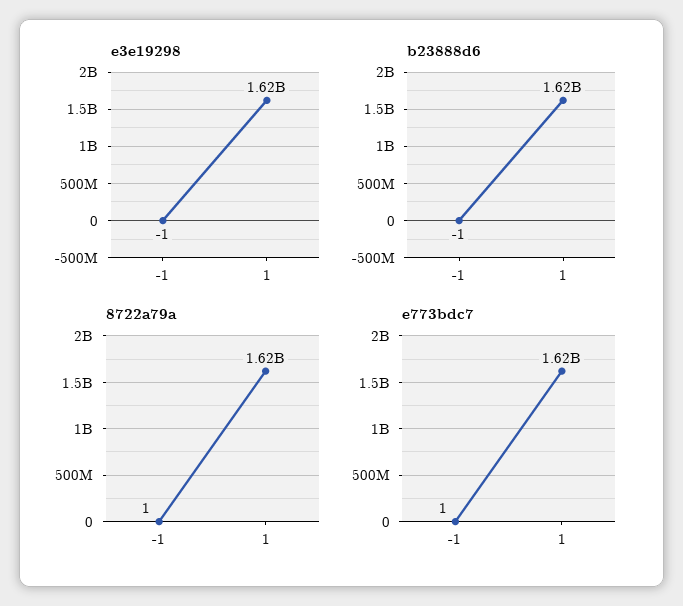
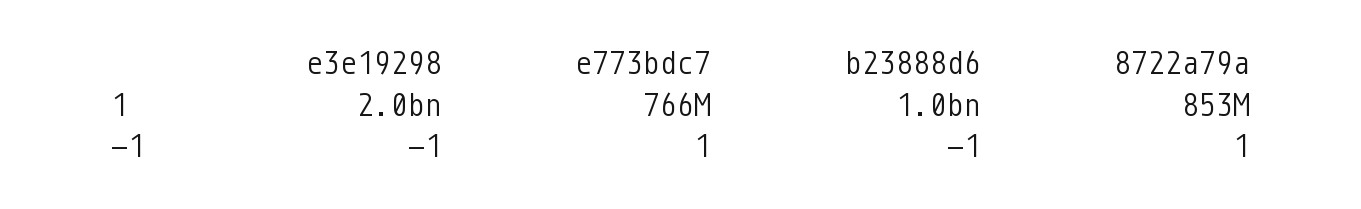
  {
    "e3e19298": {
      "-1": -1,
-     "1": 1620000000
+     "1": 2000000000
    },
    "b23888d6": {
      "-1": -1,
-     "1": 1620000000
+     "1": 1000000000
    },
    "8722a79a": {
      "-1": 1,
-     "1": 1620000000
+     "1": 853000000
    },
    "e773bdc7": {
      "-1": 1,
-     "1": 1620000000
+     "1": 766000000
    }
  }

